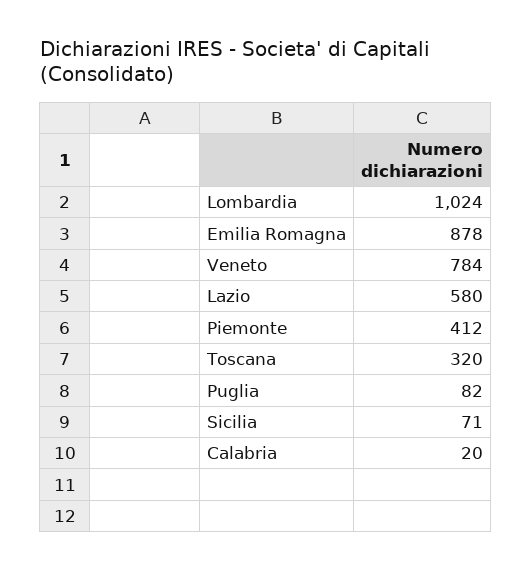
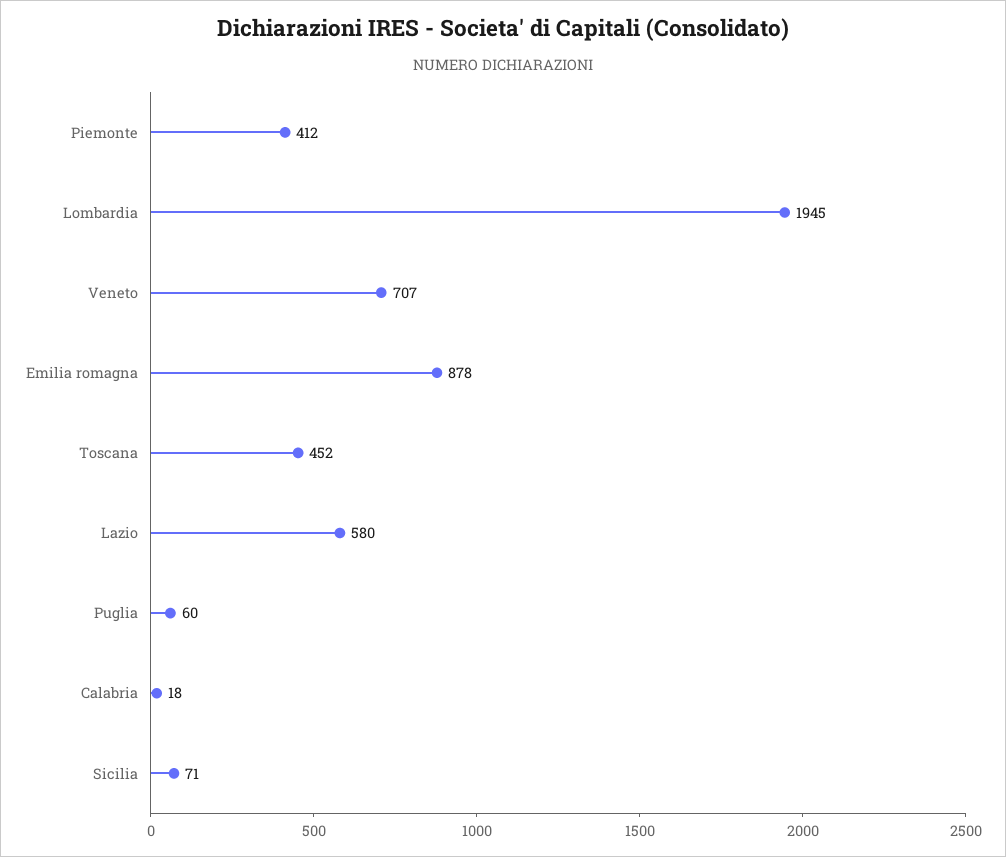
  {
-   "Lombardia": 1024,
+   "Lombardia": 1945,
    "Emilia Romagna": 878,
-   "Veneto": 784,
+   "Veneto": 707,
    "Lazio": 580,
    "Piemonte": 412,
-   "Toscana": 320,
+   "Toscana": 452,
-   "Puglia": 82,
+   "Puglia": 60,
    "Sicilia": 71,
-   "Calabria": 20
+   "Calabria": 18
  }

